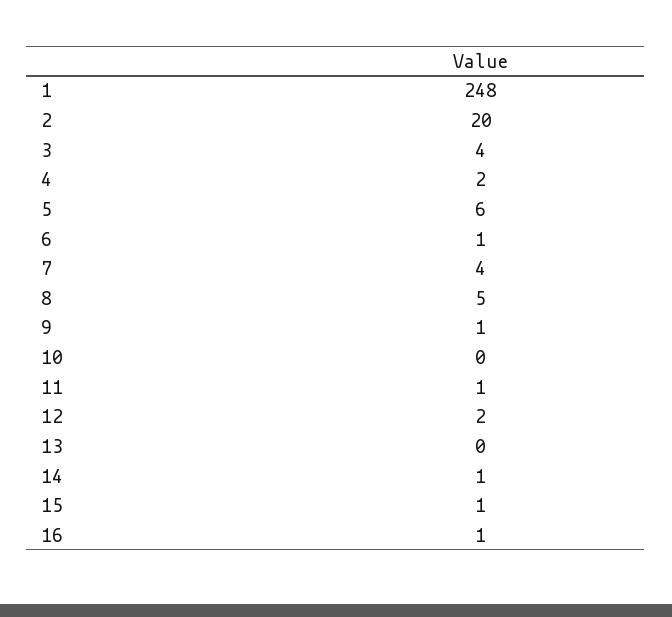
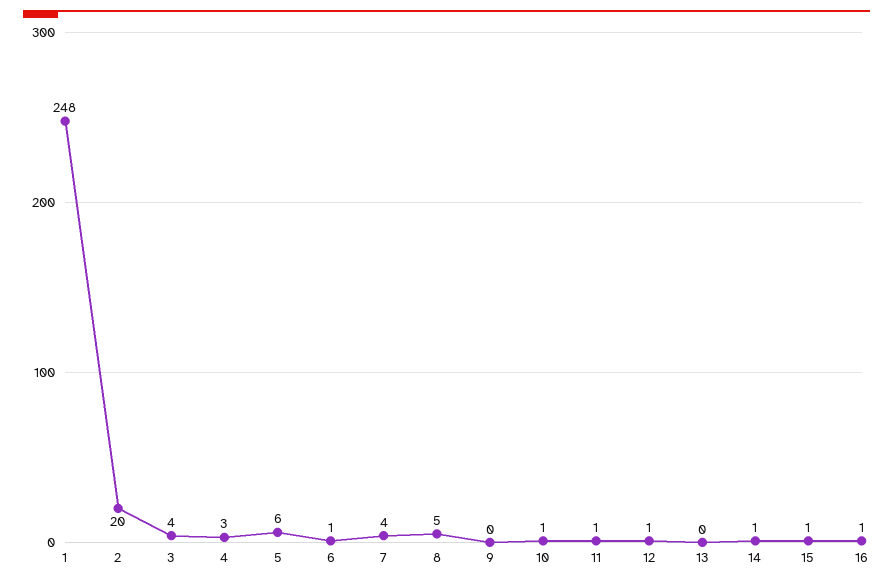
  {
    "1": 248,
    "2": 20,
    "3": 4,
-   "4": 2,
+   "4": 3,
    "5": 6,
    "6": 1,
    "7": 4,
    "8": 5,
-   "9": 1,
+   "9": 0,
-   "10": 0,
+   "10": 1,
    "11": 1,
-   "12": 2,
+   "12": 1,
    "13": 0,
    "14": 1,
    "15": 1,
    "16": 1
  }

